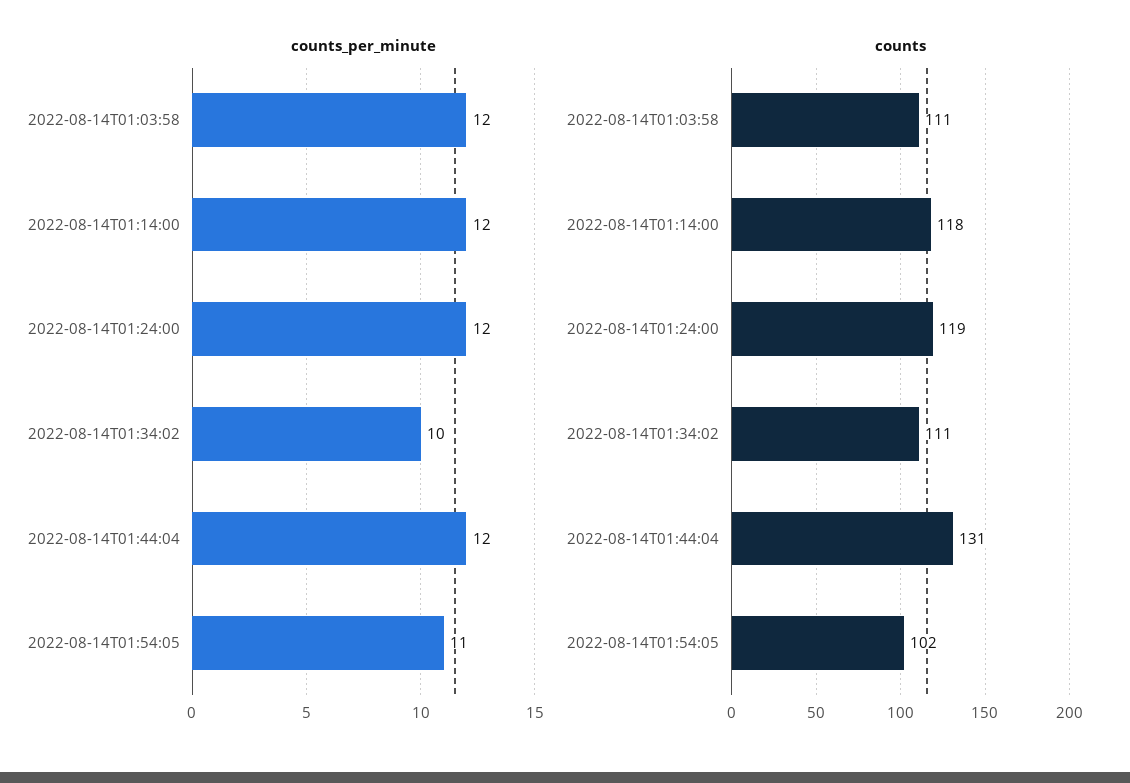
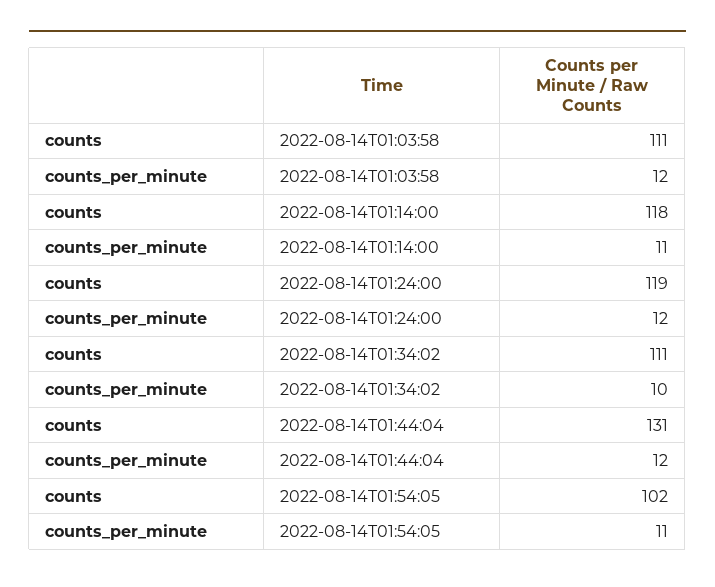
  {
    "counts_per_minute": {
      "2022-08-14T01:03:58": 12,
-     "2022-08-14T01:14:00": 12,
+     "2022-08-14T01:14:00": 11,
      "2022-08-14T01:24:00": 12,
      "2022-08-14T01:34:02": 10,
      "2022-08-14T01:44:04": 12,
      "2022-08-14T01:54:05": 11
    },
    "counts": {
      "2022-08-14T01:03:58": 111,
      "2022-08-14T01:14:00": 118,
      "2022-08-14T01:24:00": 119,
      "2022-08-14T01:34:02": 111,
      "2022-08-14T01:44:04": 131,
      "2022-08-14T01:54:05": 102
    }
  }

